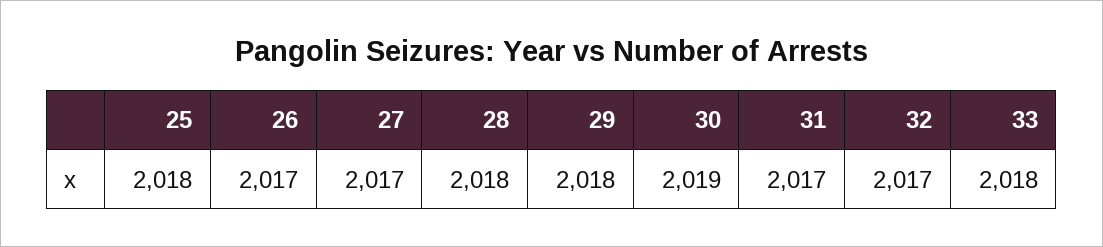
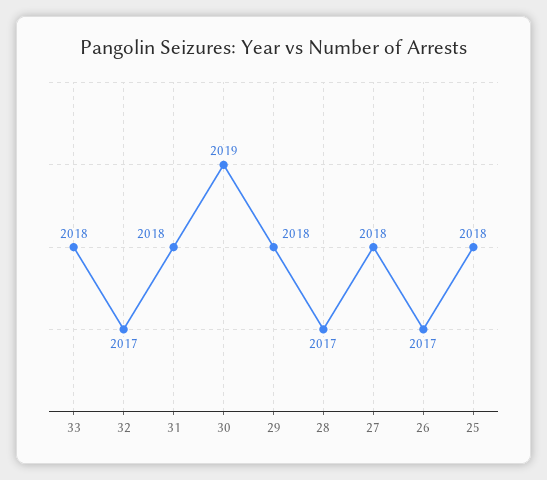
  {
    "25": 2018,
    "26": 2017,
-   "27": 2017,
+   "27": 2018,
-   "28": 2018,
+   "28": 2017,
    "29": 2018,
    "30": 2019,
-   "31": 2017,
+   "31": 2018,
    "32": 2017,
    "33": 2018
  }

